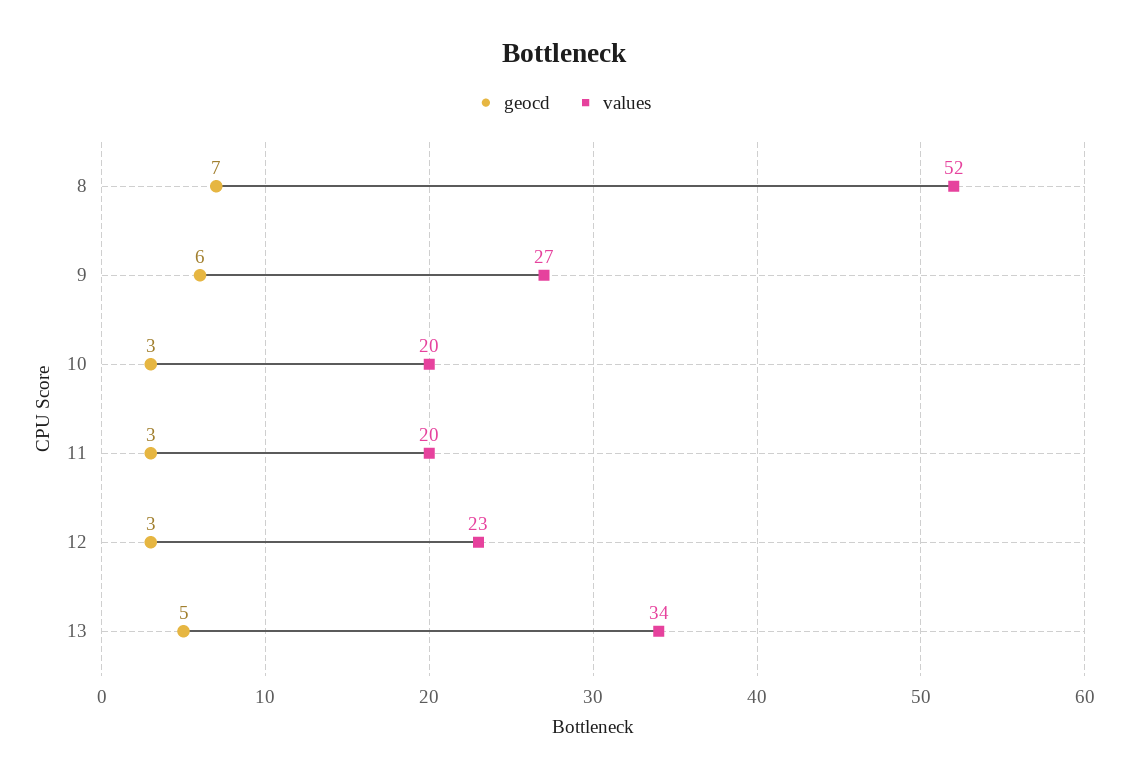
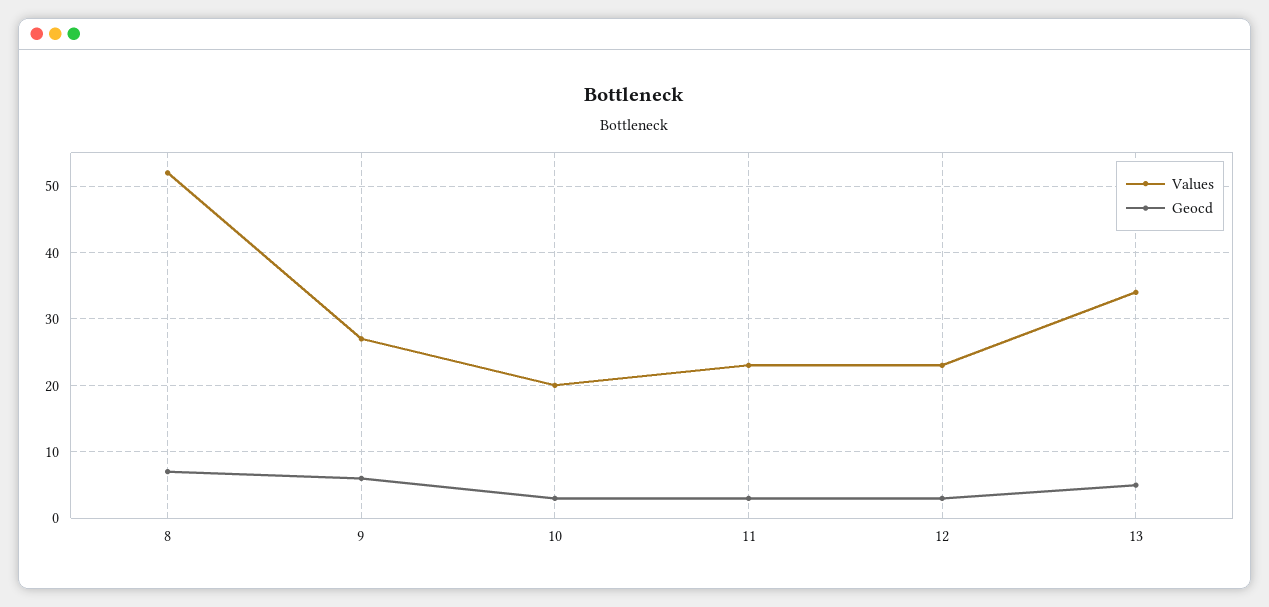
  {
    "geocd": {
      "8": 7,
      "9": 6,
      "10": 3,
      "11": 3,
      "12": 3,
      "13": 5
    },
    "values": {
      "8": 52,
      "9": 27,
      "10": 20,
-     "11": 20,
+     "11": 23,
      "12": 23,
      "13": 34
    }
  }

